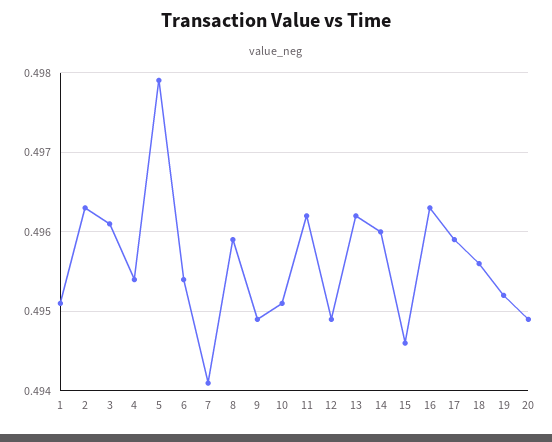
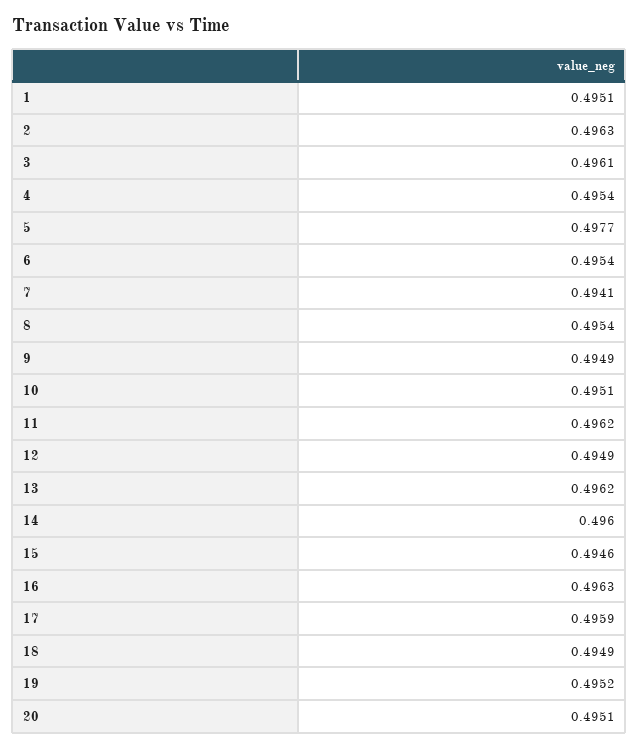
  {
    "1": 0.4951,
    "2": 0.4963,
    "3": 0.4961,
    "4": 0.4954,
-   "5": 0.4979,
+   "5": 0.4977,
    "6": 0.4954,
    "7": 0.4941,
-   "8": 0.4959,
+   "8": 0.4954,
    "9": 0.4949,
    "10": 0.4951,
    "11": 0.4962,
    "12": 0.4949,
    "13": 0.4962,
    "14": 0.496,
    "15": 0.4946,
    "16": 0.4963,
    "17": 0.4959,
-   "18": 0.4956,
+   "18": 0.4949,
    "19": 0.4952,
-   "20": 0.4949
+   "20": 0.4951
  }

